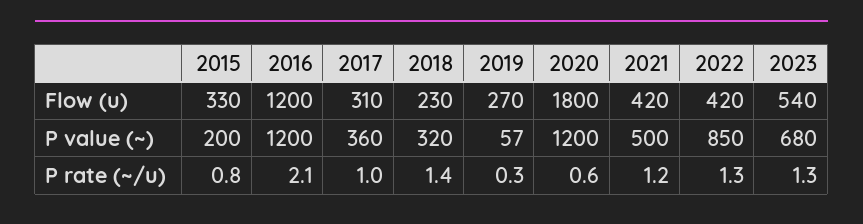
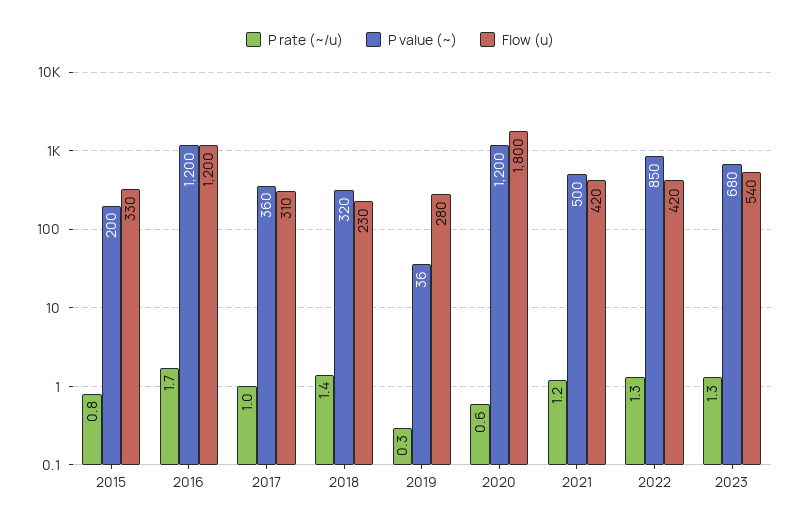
  {
    "Flow (u)": {
      "2015": 330,
      "2016": 1200,
      "2017": 310,
      "2018": 230,
-     "2019": 270,
+     "2019": 280,
      "2020": 1800,
      "2021": 420,
      "2022": 420,
      "2023": 540
    },
    "P value (~)": {
      "2015": 200,
      "2016": 1200,
      "2017": 360,
      "2018": 320,
-     "2019": 57,
+     "2019": 36,
      "2020": 1200,
      "2021": 500,
      "2022": 850,
      "2023": 680
    },
    "P rate (~/u)": {
      "2015": 0.8,
-     "2016": 2.1,
+     "2016": 1.7,
      "2017": 1,
      "2018": 1.4,
      "2019": 0.3,
      "2020": 0.6,
      "2021": 1.2,
      "2022": 1.3,
      "2023": 1.3
    }
  }

